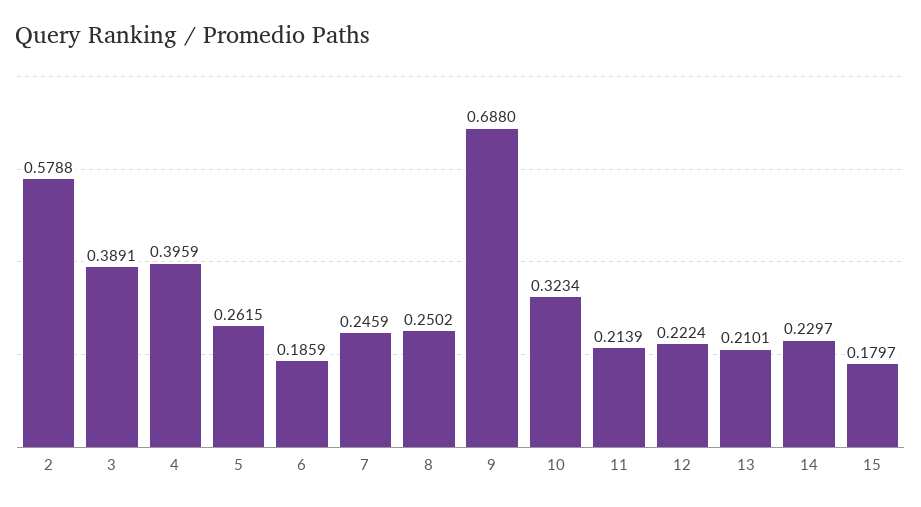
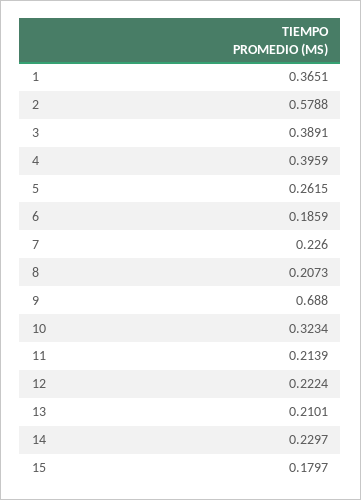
  {
    "2": 0.5788,
    "3": 0.3891,
    "4": 0.3959,
    "5": 0.2615,
    "6": 0.1859,
-   "7": 0.2459,
+   "7": 0.226,
-   "8": 0.2502,
+   "8": 0.2073,
    "9": 0.688,
    "10": 0.3234,
    "11": 0.2139,
    "12": 0.2224,
    "13": 0.2101,
    "14": 0.2297,
-   "15": 0.1797
+   "15": 0.1797,
+   "1": 0.3651
  }

